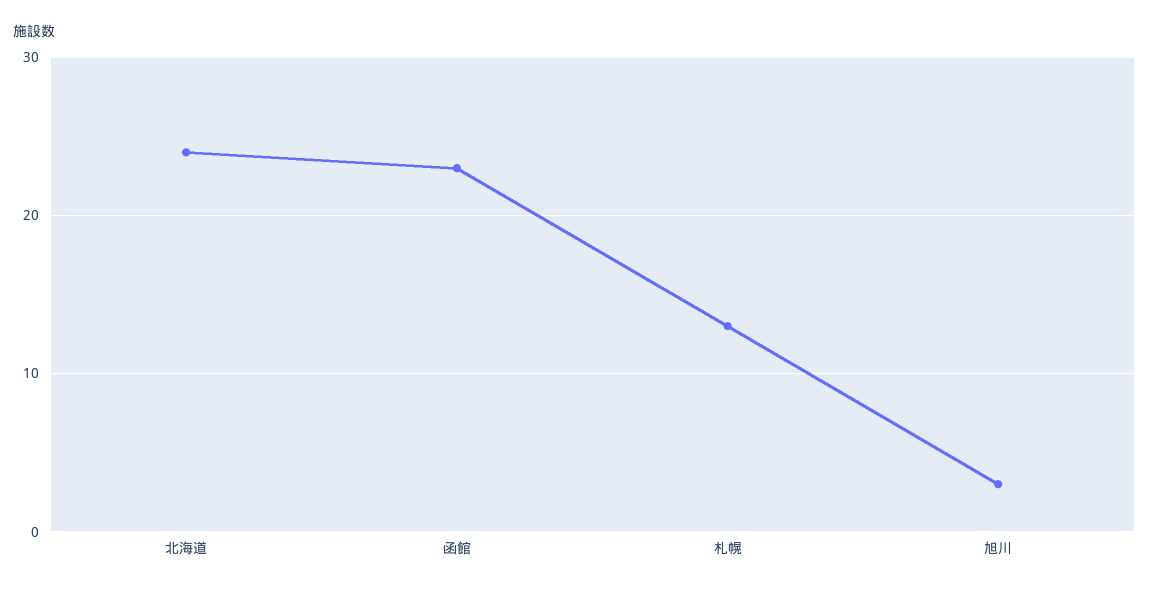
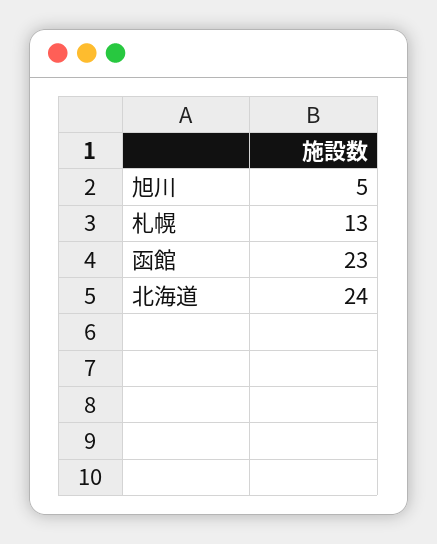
  {
    "北海道": 24,
    "函館": 23,
    "札幌": 13,
-   "旭川": 3
+   "旭川": 5
  }

